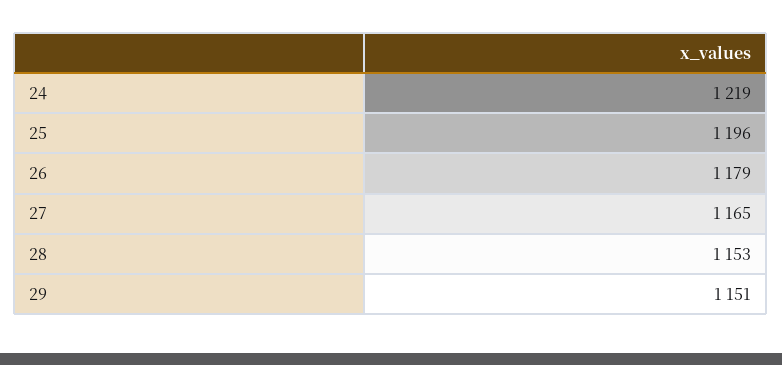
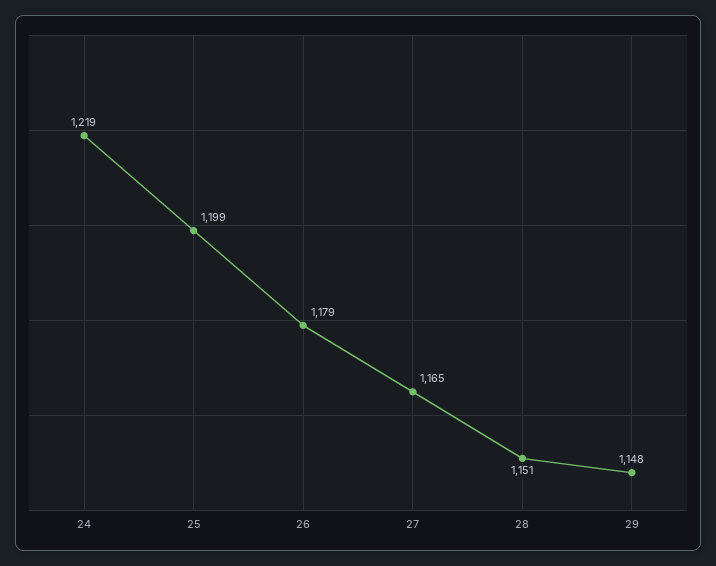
  {
    "24": 1219,
-   "25": 1196,
+   "25": 1199,
    "26": 1179,
    "27": 1165,
-   "28": 1153,
+   "28": 1151,
-   "29": 1151
+   "29": 1148
  }

